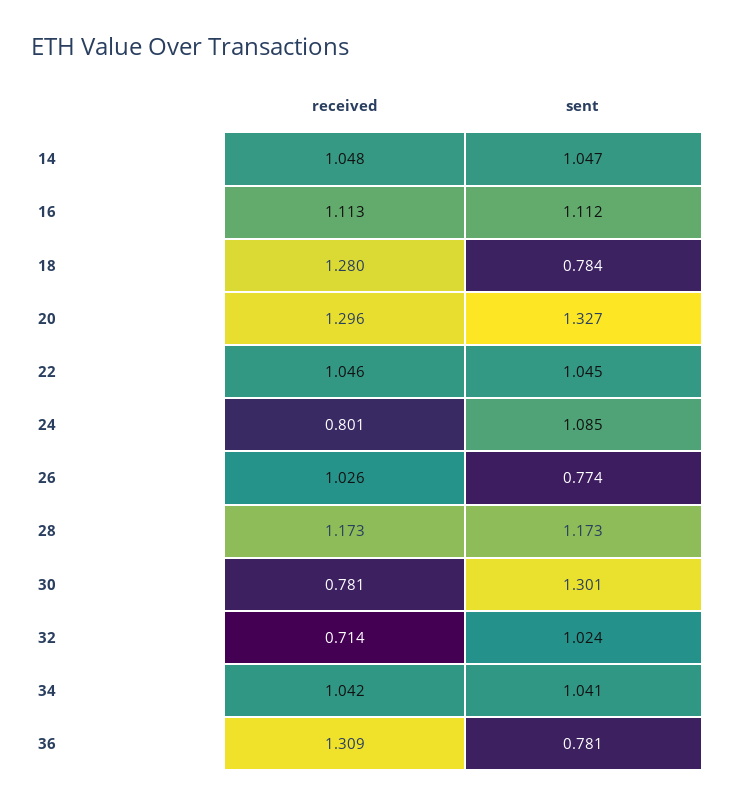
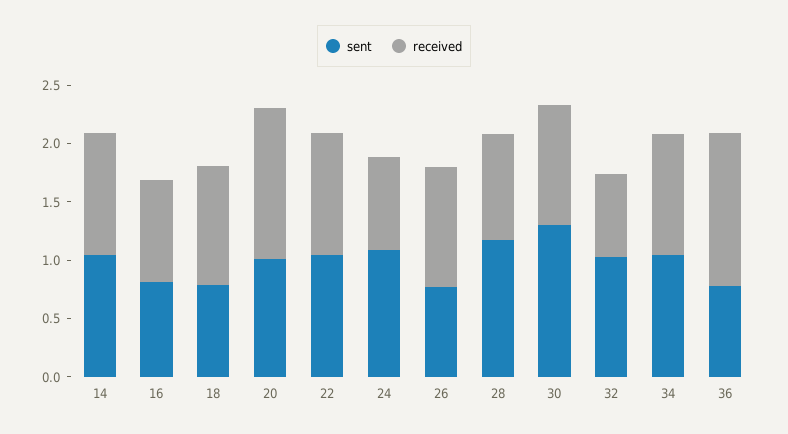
  {
    "received": {
      "14": 1.048,
-     "16": 1.113,
+     "16": 0.9,
-     "18": 1.28,
+     "18": 1,
      "20": 1.296,
      "22": 1.046,
      "24": 0.801,
      "26": 1.026,
-     "28": 1.173,
+     "28": 0.9,
-     "30": 0.781,
+     "30": 1,
      "32": 0.714,
      "34": 1.042,
      "36": 1.309
    },
    "sent": {
      "14": 1.047,
-     "16": 1.112,
+     "16": 0.8,
      "18": 0.784,
-     "20": 1.327,
+     "20": 1,
      "22": 1.045,
      "24": 1.085,
      "26": 0.774,
      "28": 1.173,
      "30": 1.301,
      "32": 1.024,
      "34": 1.041,
      "36": 0.781
    }
  }

